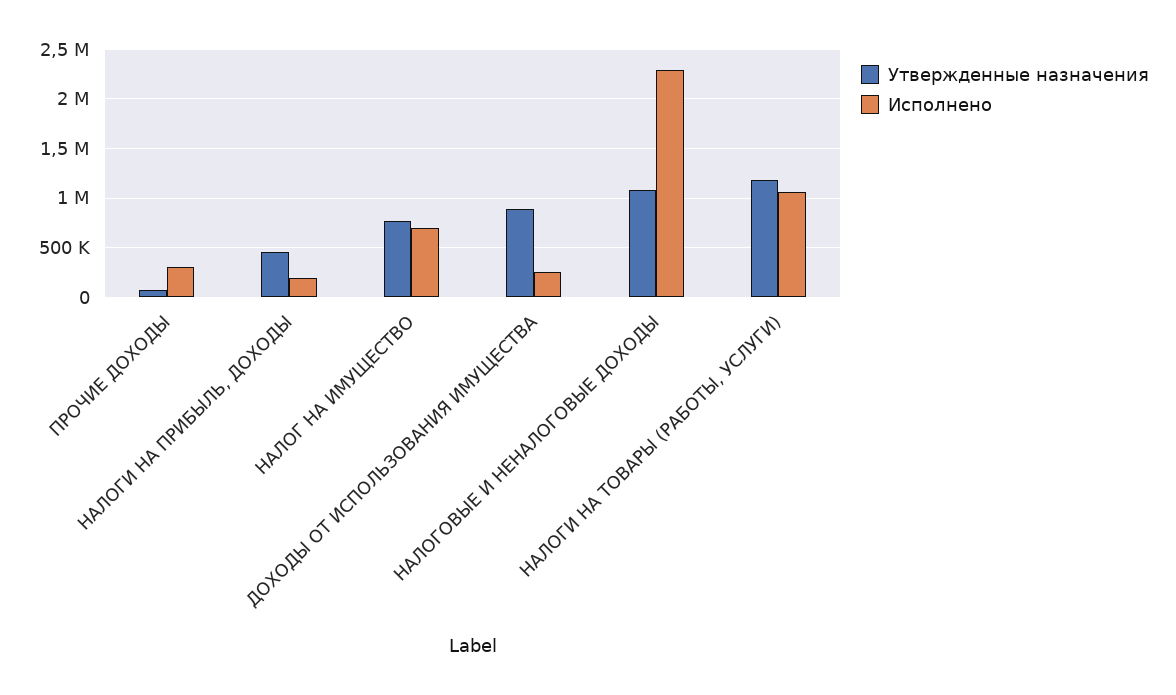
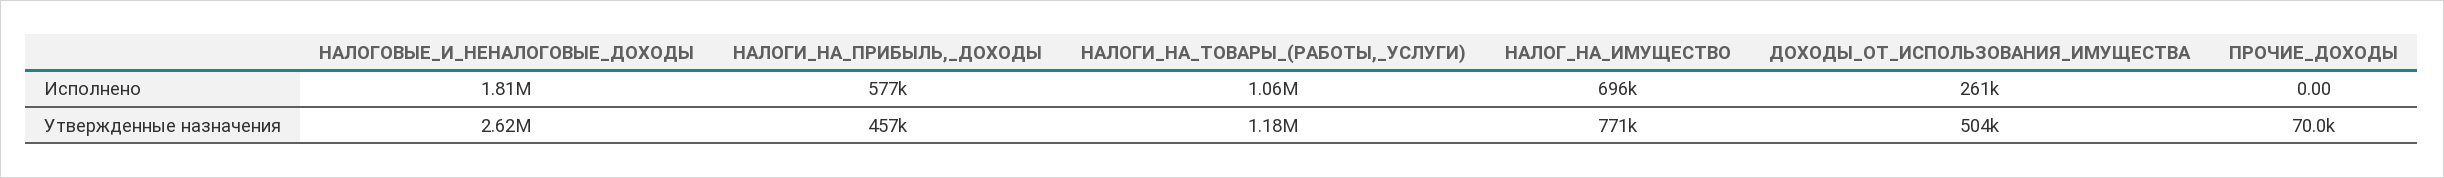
  {
    "Утвержденные назначения": {
      "ПРОЧИЕ ДОХОДЫ": 70000,
      "НАЛОГИ НА ПРИБЫЛЬ, ДОХОДЫ": 457000,
      "НАЛОГ НА ИМУЩЕСТВО": 771000,
-     "ДОХОДЫ ОТ ИСПОЛЬЗОВАНИЯ ИМУЩЕСТВА": 900000,
+     "ДОХОДЫ ОТ ИСПОЛЬЗОВАНИЯ ИМУЩЕСТВА": 504000,
-     "НАЛОГОВЫЕ И НЕНАЛОГОВЫЕ ДОХОДЫ": 1100000,
+     "НАЛОГОВЫЕ И НЕНАЛОГОВЫЕ ДОХОДЫ": 2620000,
      "НАЛОГИ НА ТОВАРЫ (РАБОТЫ, УСЛУГИ)": 1180000
    },
    "Исполнено": {
-     "ПРОЧИЕ ДОХОДЫ": 300000,
+     "ПРОЧИЕ ДОХОДЫ": 0,
-     "НАЛОГИ НА ПРИБЫЛЬ, ДОХОДЫ": 200000,
+     "НАЛОГИ НА ПРИБЫЛЬ, ДОХОДЫ": 577000,
      "НАЛОГ НА ИМУЩЕСТВО": 696000,
      "ДОХОДЫ ОТ ИСПОЛЬЗОВАНИЯ ИМУЩЕСТВА": 261000,
-     "НАЛОГОВЫЕ И НЕНАЛОГОВЫЕ ДОХОДЫ": 2300000,
+     "НАЛОГОВЫЕ И НЕНАЛОГОВЫЕ ДОХОДЫ": 1810000,
      "НАЛОГИ НА ТОВАРЫ (РАБОТЫ, УСЛУГИ)": 1060000
    }
  }

